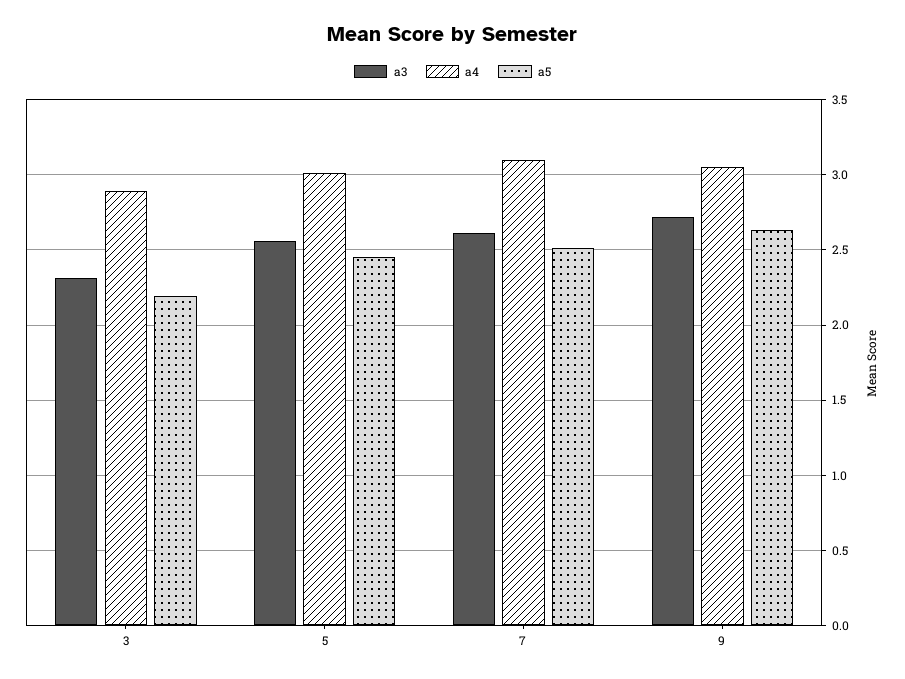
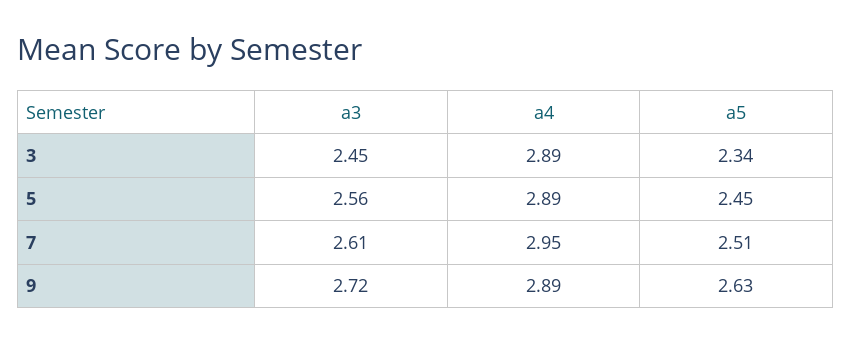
  {
    "a3": {
-     "3": 2.3,
+     "3": 2.45,
      "5": 2.56,
      "7": 2.61,
      "9": 2.72
    },
    "a4": {
      "3": 2.89,
-     "5": 3,
+     "5": 2.89,
-     "7": 3.1,
+     "7": 2.95,
-     "9": 3.05
+     "9": 2.89
    },
    "a5": {
-     "3": 2.2,
+     "3": 2.34,
      "5": 2.45,
      "7": 2.51,
      "9": 2.63
    }
  }

